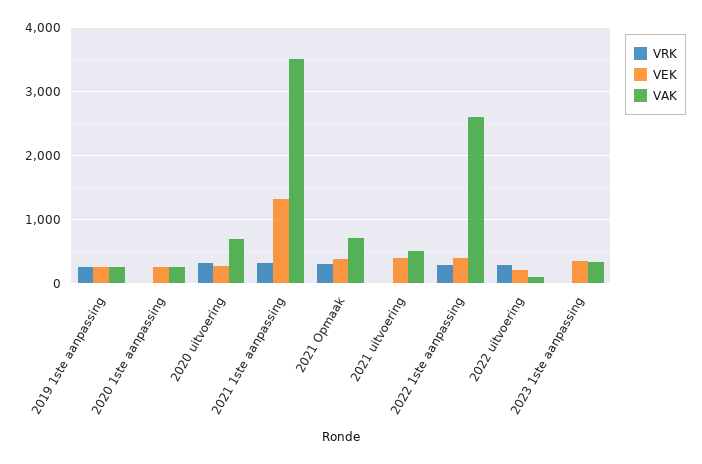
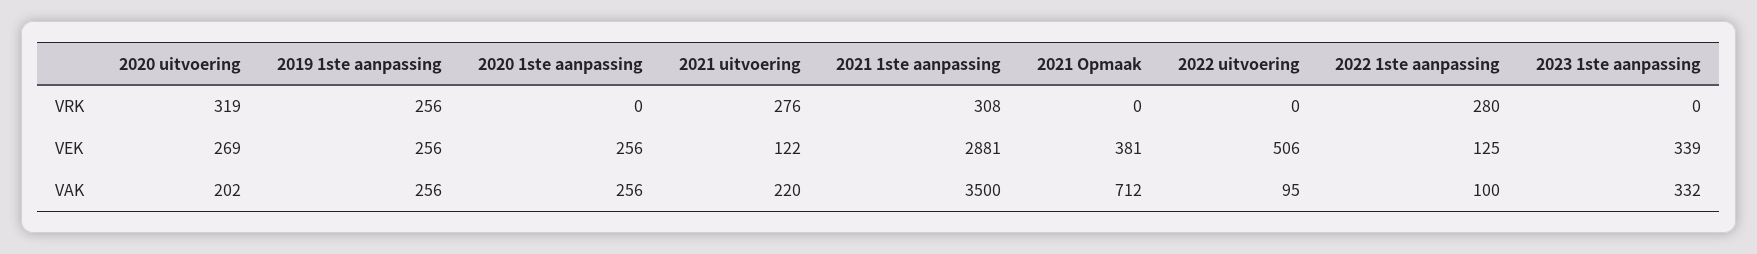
  {
    "VRK": {
      "2019 1ste aanpassing": 256,
      "2020 1ste aanpassing": 0,
      "2020 uitvoering": 319,
      "2021 1ste aanpassing": 308,
-     "2021 Opmaak": 300,
+     "2021 Opmaak": 0,
-     "2021 uitvoering": 0,
+     "2021 uitvoering": 276,
      "2022 1ste aanpassing": 280,
-     "2022 uitvoering": 300,
+     "2022 uitvoering": 0,
      "2023 1ste aanpassing": 0
    },
    "VEK": {
      "2019 1ste aanpassing": 256,
      "2020 1ste aanpassing": 256,
      "2020 uitvoering": 269,
-     "2021 1ste aanpassing": 1300,
+     "2021 1ste aanpassing": 2881,
      "2021 Opmaak": 381,
-     "2021 uitvoering": 400,
+     "2021 uitvoering": 122,
-     "2022 1ste aanpassing": 400,
+     "2022 1ste aanpassing": 125,
-     "2022 uitvoering": 200,
+     "2022 uitvoering": 506,
      "2023 1ste aanpassing": 339
    },
    "VAK": {
      "2019 1ste aanpassing": 256,
      "2020 1ste aanpassing": 256,
-     "2020 uitvoering": 700,
+     "2020 uitvoering": 202,
      "2021 1ste aanpassing": 3500,
      "2021 Opmaak": 712,
-     "2021 uitvoering": 500,
+     "2021 uitvoering": 220,
-     "2022 1ste aanpassing": 2600,
+     "2022 1ste aanpassing": 100,
      "2022 uitvoering": 95,
      "2023 1ste aanpassing": 332
    }
  }

